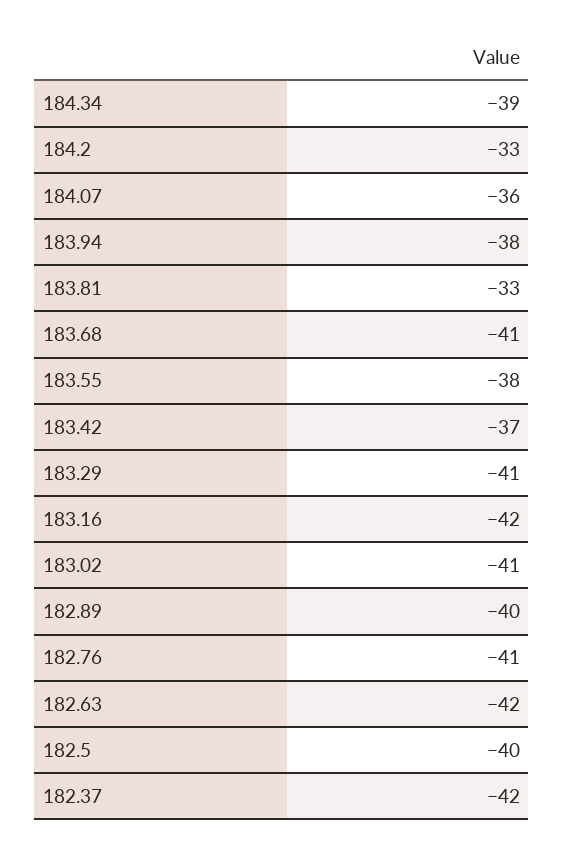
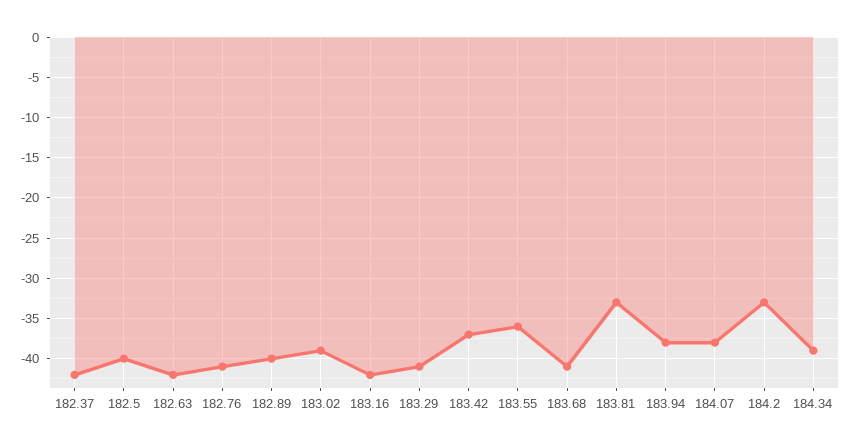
  {
    "184.34": -39,
    "184.2": -33,
-   "184.07": -36,
+   "184.07": -38,
    "183.94": -38,
    "183.81": -33,
    "183.68": -41,
-   "183.55": -38,
+   "183.55": -36,
    "183.42": -37,
    "183.29": -41,
    "183.16": -42,
-   "183.02": -41,
+   "183.02": -39,
    "182.89": -40,
    "182.76": -41,
    "182.63": -42,
    "182.5": -40,
    "182.37": -42
  }

